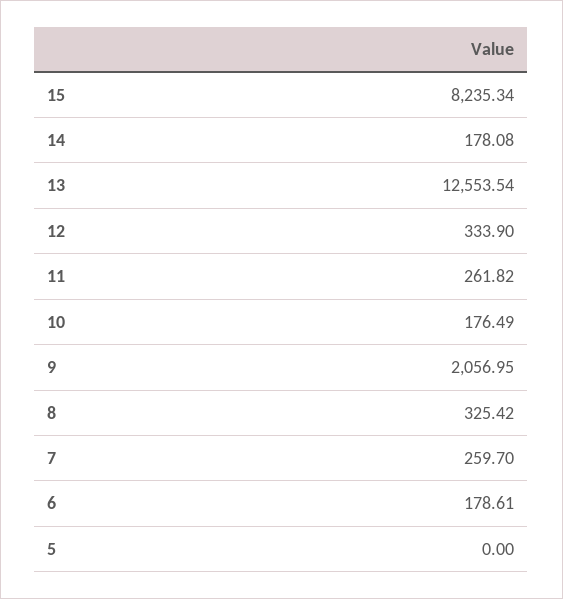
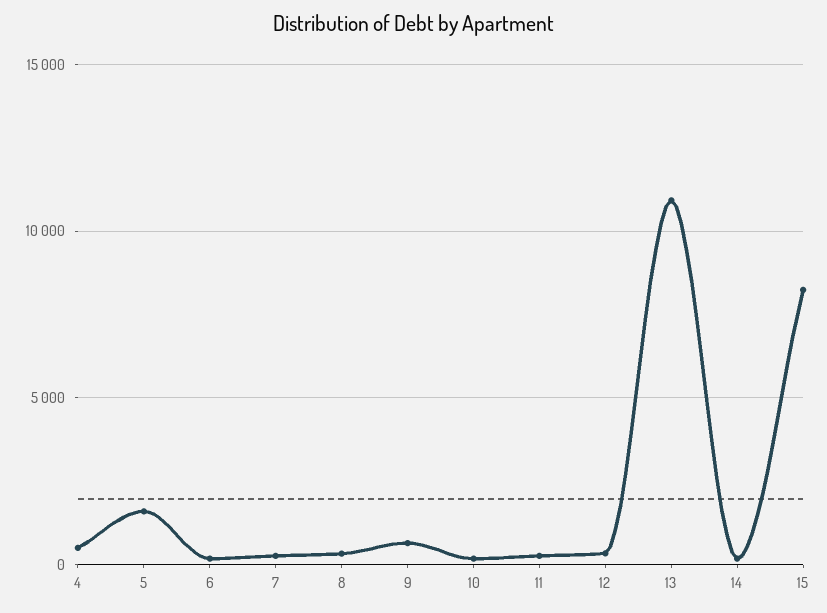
  {
    "15": 8235.34,
    "14": 178.08,
-   "13": 12553.54,
+   "13": 11000,
    "12": 333.9,
    "11": 261.82,
    "10": 176.49,
-   "9": 2056.95,
+   "9": 500,
    "8": 325.42,
    "7": 259.7,
    "6": 178.61,
-   "5": 0
+   "5": 1500,
+   "4": 500
  }

